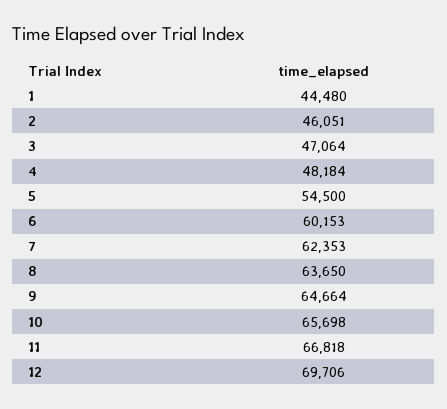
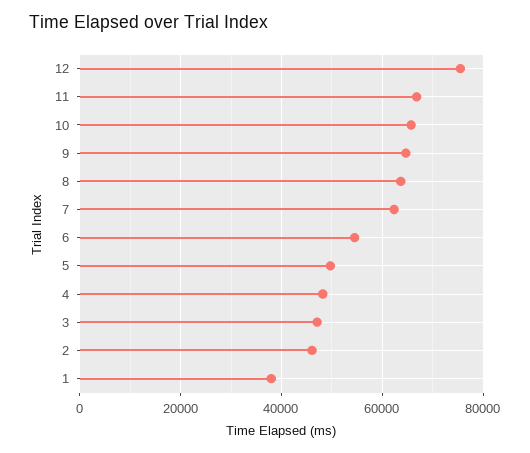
  {
-   "1": 44480,
+   "1": 38000,
    "2": 46051,
    "3": 47064,
    "4": 48184,
-   "5": 54500,
+   "5": 50000,
-   "6": 60153,
+   "6": 54000,
    "7": 62353,
    "8": 63650,
    "9": 64664,
    "10": 65698,
    "11": 66818,
-   "12": 69706
+   "12": 76000
  }

